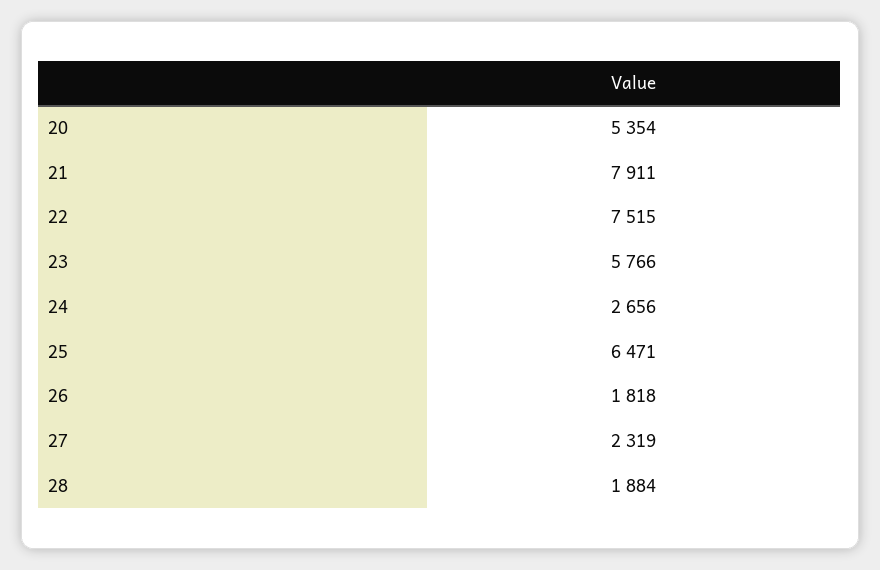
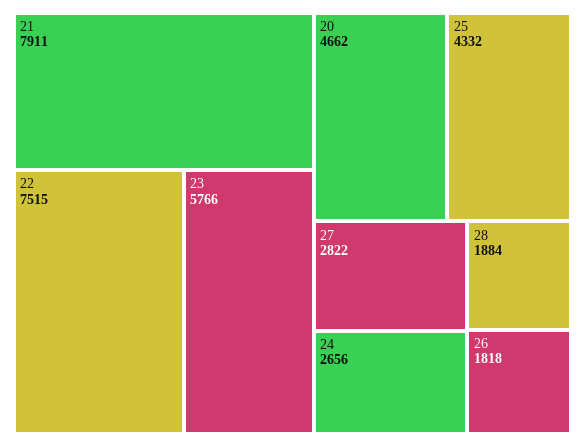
  {
-   "20": 5354,
+   "20": 4662,
    "21": 7911,
    "22": 7515,
    "23": 5766,
    "24": 2656,
-   "25": 6471,
+   "25": 4332,
    "26": 1818,
-   "27": 2319,
+   "27": 2822,
    "28": 1884
  }

